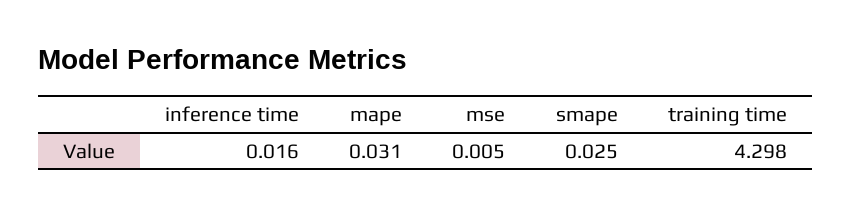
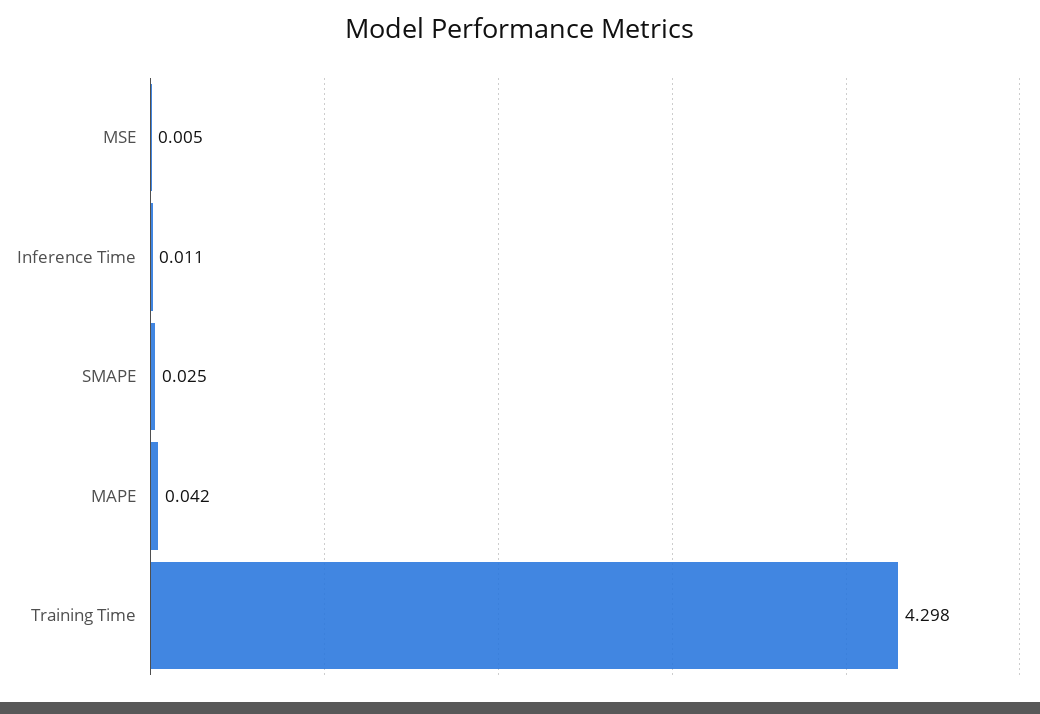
  {
-   "inference time": 0.016,
+   "inference time": 0.011,
-   "mape": 0.031,
+   "mape": 0.042,
    "mse": 0.005,
    "smape": 0.025,
    "training time": 4.298
  }

